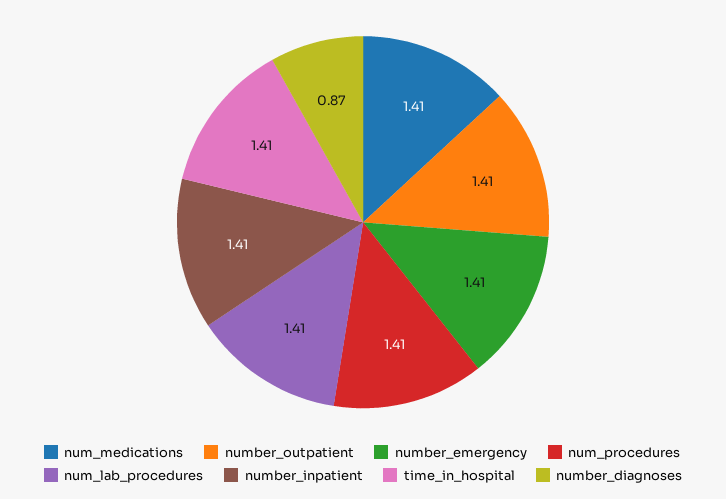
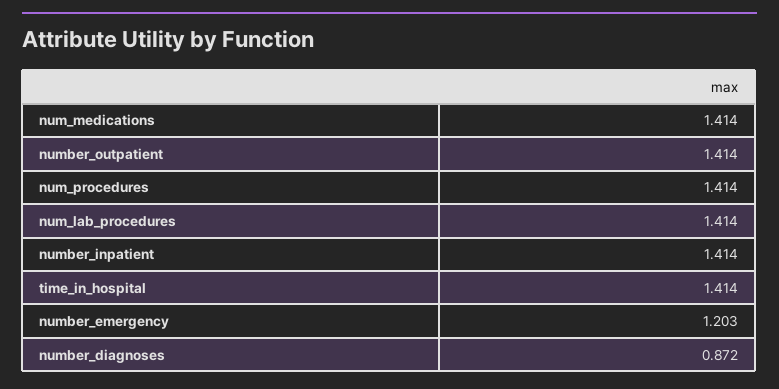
  {
    "num_medications": 1.414,
    "number_outpatient": 1.414,
-   "number_emergency": 1.41,
+   "number_emergency": 1.203,
    "num_procedures": 1.414,
    "num_lab_procedures": 1.414,
    "number_inpatient": 1.414,
    "time_in_hospital": 1.414,
    "number_diagnoses": 0.872
  }

